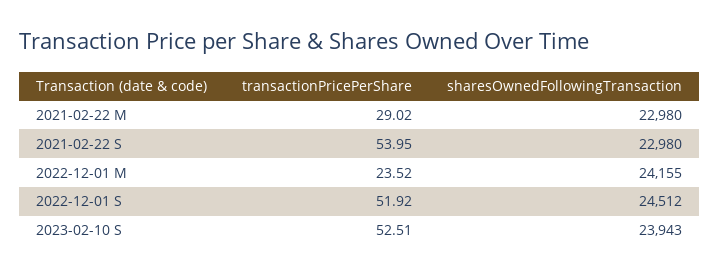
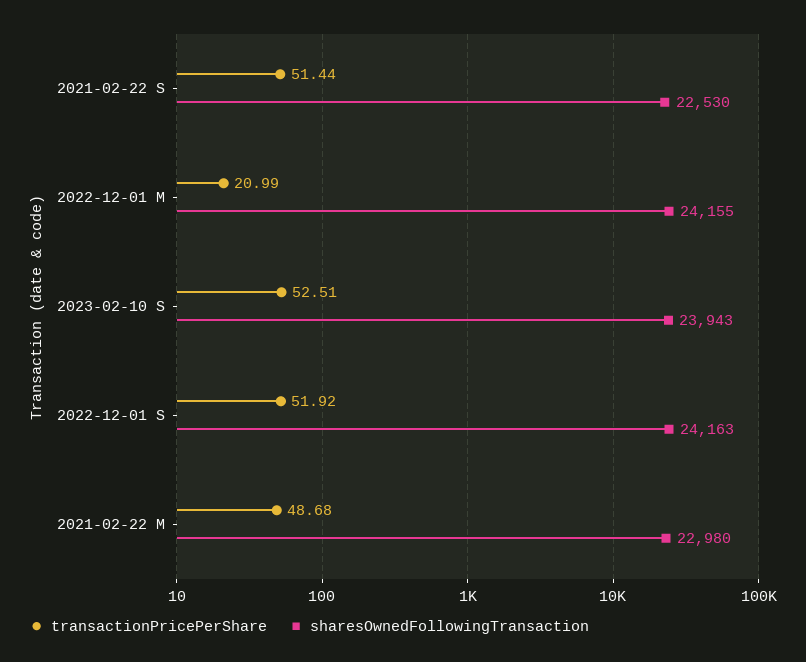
  {
    "transactionPricePerShare": {
-     "2021-02-22 M": 29.02,
+     "2021-02-22 M": 48.68,
-     "2021-02-22 S": 53.95,
+     "2021-02-22 S": 51.44,
-     "2022-12-01 M": 23.52,
+     "2022-12-01 M": 20.99,
      "2022-12-01 S": 51.92,
      "2023-02-10 S": 52.51
    },
    "sharesOwnedFollowingTransaction": {
      "2021-02-22 M": 22980,
-     "2021-02-22 S": 22980,
+     "2021-02-22 S": 22530,
      "2022-12-01 M": 24155,
-     "2022-12-01 S": 24512,
+     "2022-12-01 S": 24163,
      "2023-02-10 S": 23943
    }
  }

